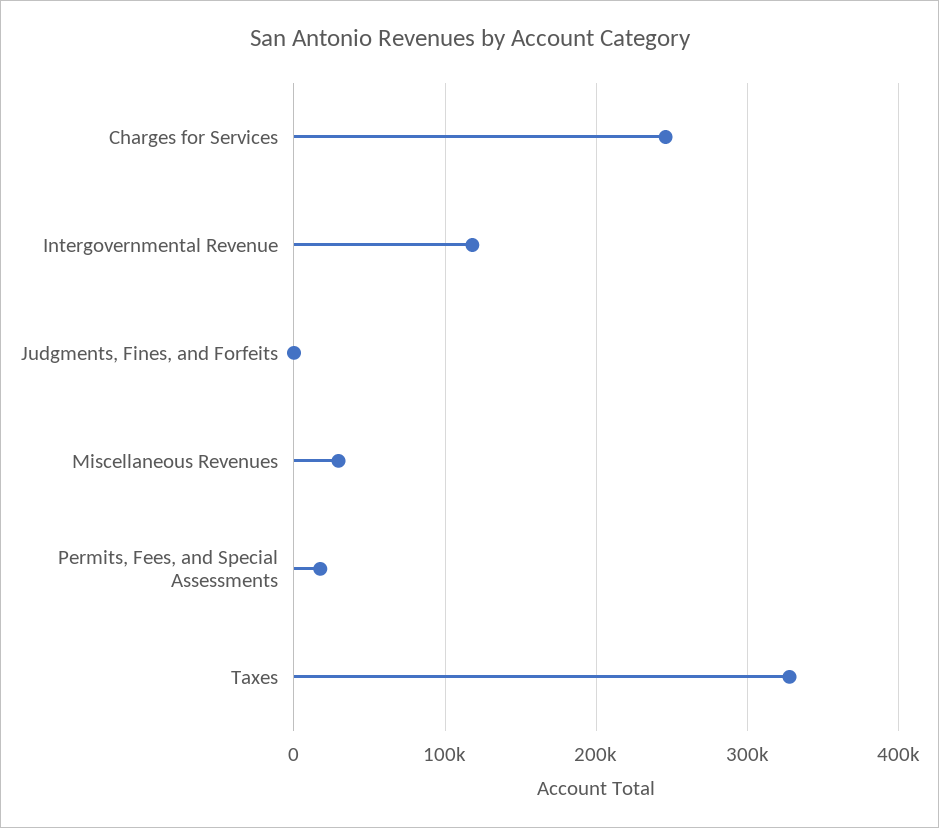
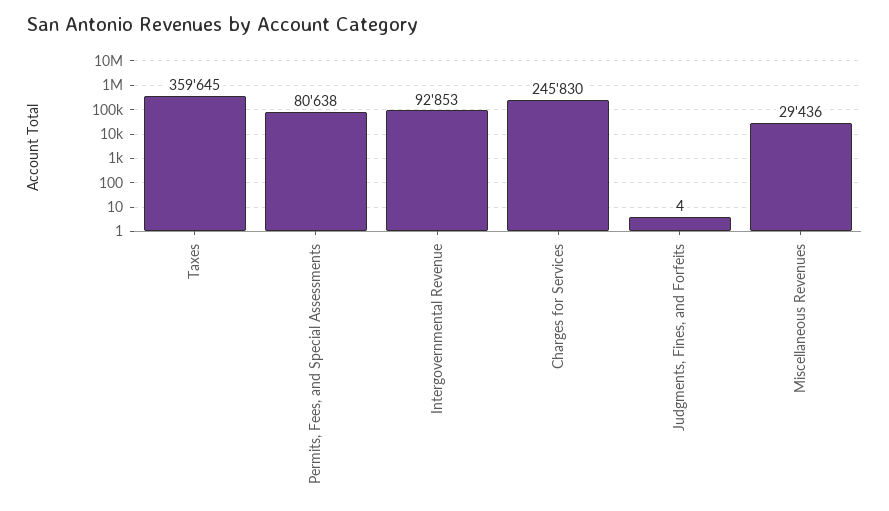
  {
    "Charges for Services": 245830,
-   "Intergovernmental Revenue": 120000,
+   "Intergovernmental Revenue": 92853,
    "Judgments, Fines, and Forfeits": 4,
    "Miscellaneous Revenues": 29436,
-   "Permits, Fees, and Special Assessments": 20000,
+   "Permits, Fees, and Special Assessments": 80638,
-   "Taxes": 330000
+   "Taxes": 359645
  }

